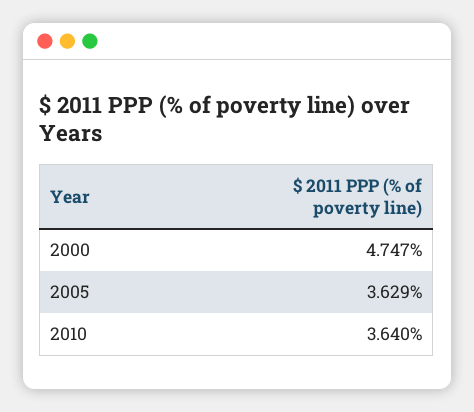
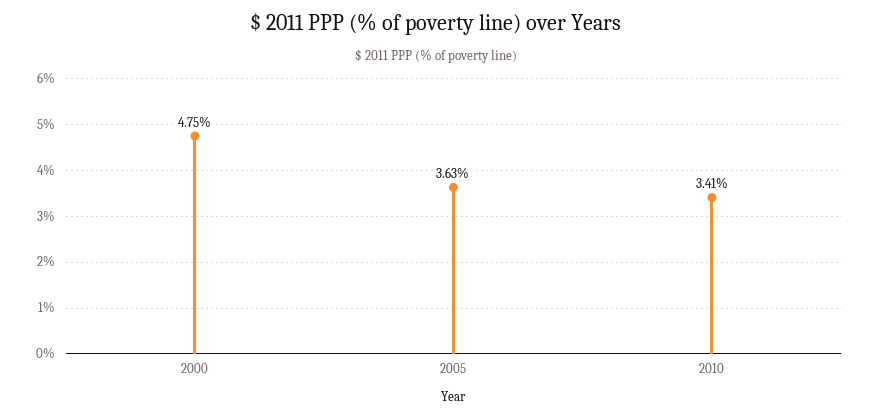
  {
    "2000": 4.747,
    "2005": 3.629,
-   "2010": 3.64
+   "2010": 3.41
  }

